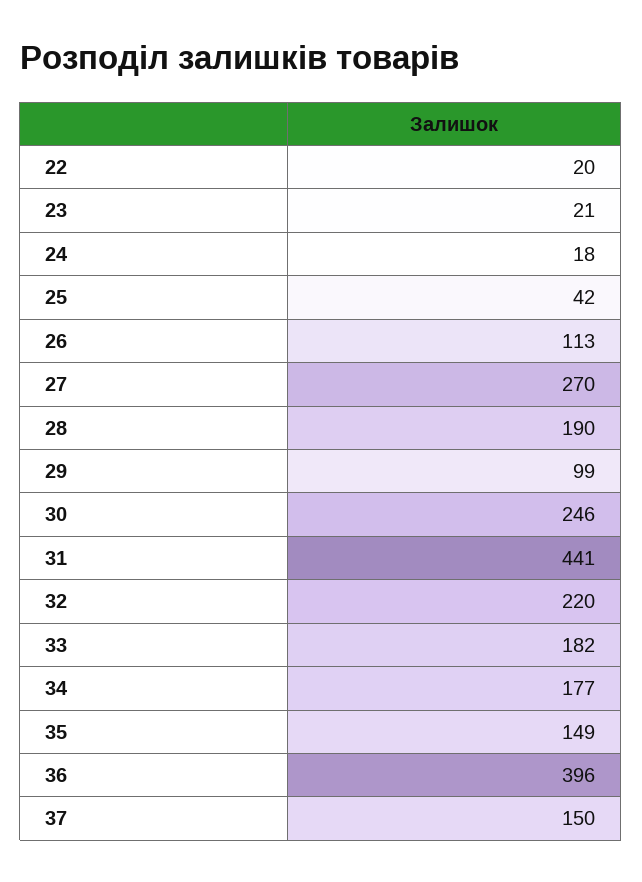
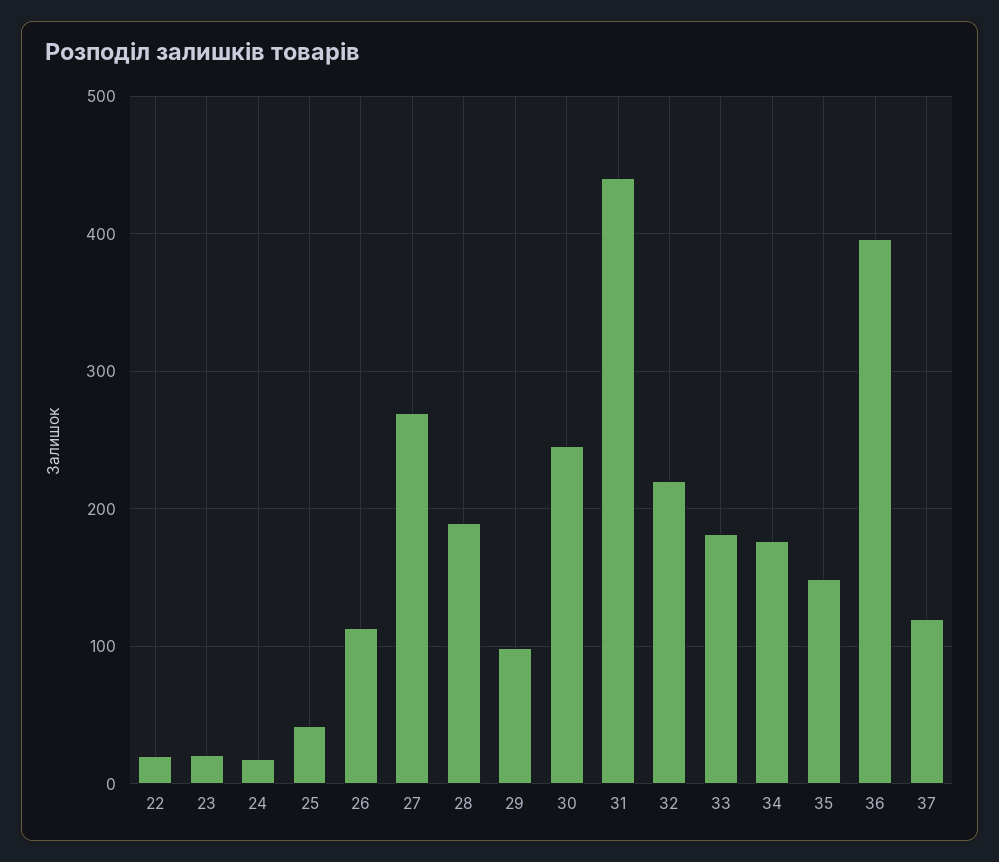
  {
    "22": 20,
    "23": 21,
    "24": 18,
    "25": 42,
    "26": 113,
    "27": 270,
    "28": 190,
    "29": 99,
    "30": 246,
    "31": 441,
    "32": 220,
    "33": 182,
    "34": 177,
    "35": 149,
    "36": 396,
-   "37": 150
+   "37": 120
  }

